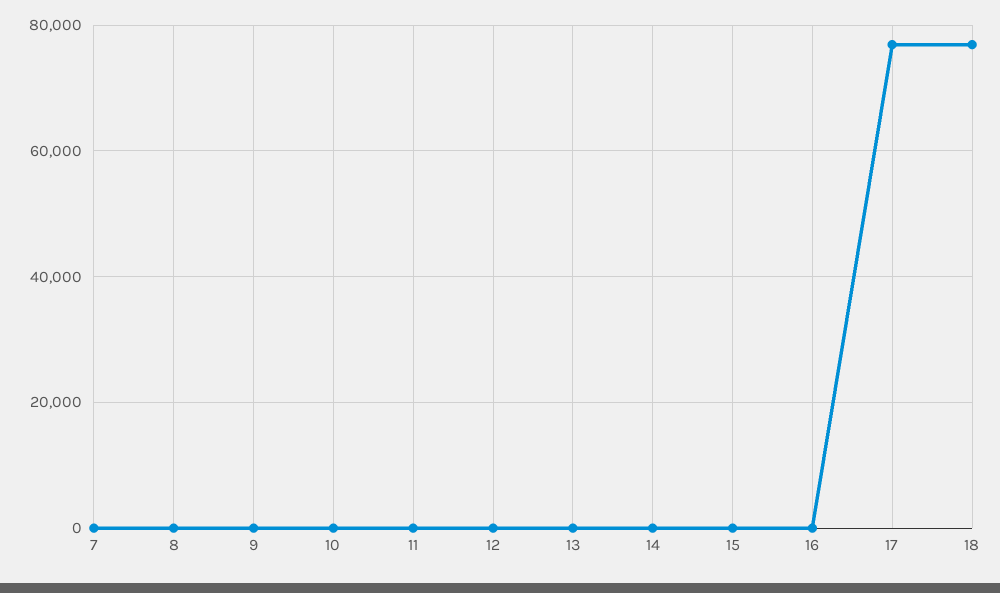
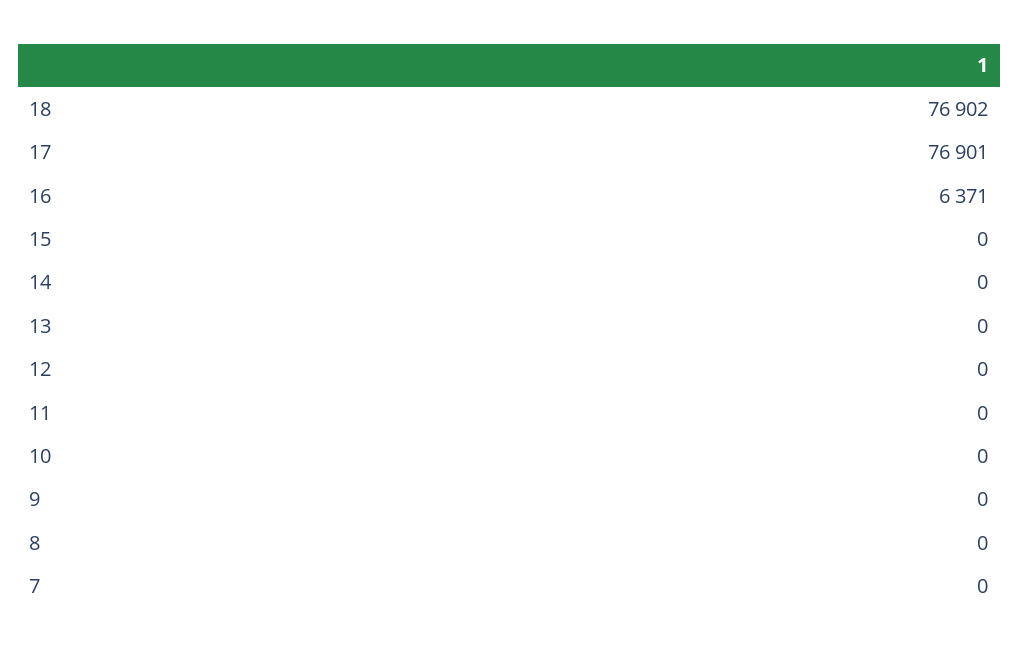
  {
    "7": 0,
    "8": 0,
    "9": 0,
    "10": 0,
    "11": 0,
    "12": 0,
    "13": 0,
    "14": 0,
    "15": 0,
-   "16": 0,
+   "16": 6371,
    "17": 76901,
    "18": 76902
  }

